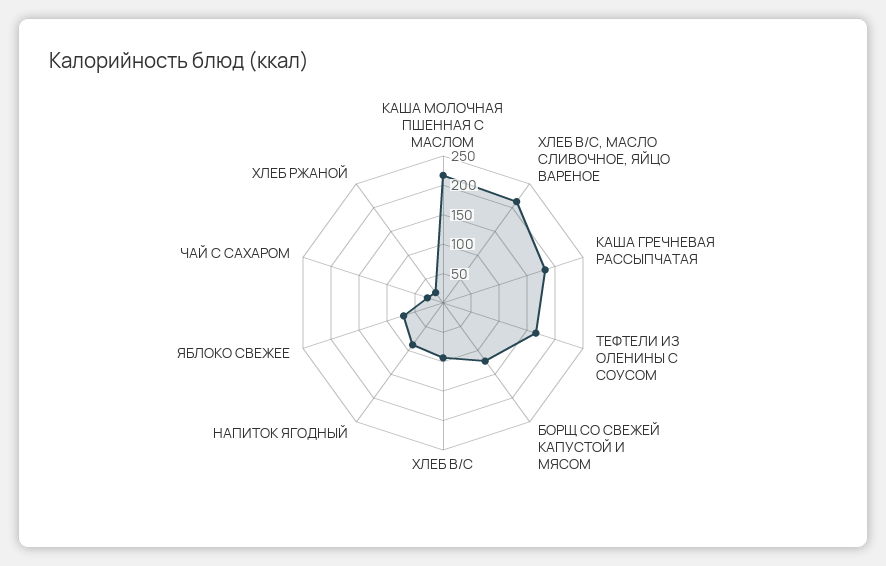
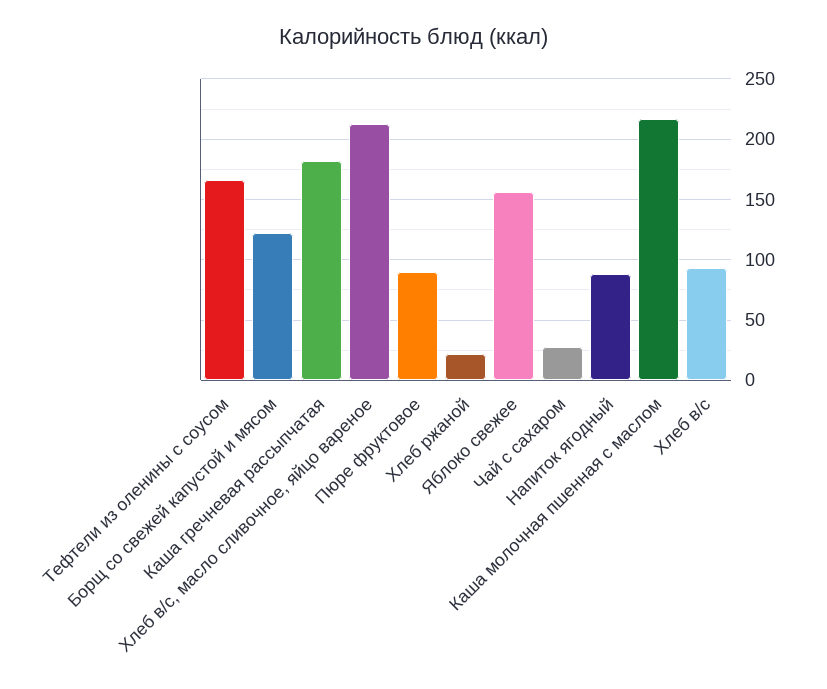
  {
    "КАША МОЛОЧНАЯ ПШЕННАЯ С МАСЛОМ": 215,
    "ХЛЕБ В/С, МАСЛО СЛИВОЧНОЕ, ЯЙЦО ВАРЕНОЕ": 215,
    "КАША ГРЕЧНЕВАЯ РАССЫПЧАТАЯ": 180,
    "ТЕФТЕЛИ ИЗ ОЛЕНИНЫ С СОУСОМ": 165,
    "БОРЩ СО СВЕЖЕЙ КАПУСТОЙ И МЯСОМ": 120,
    "ХЛЕБ В/С": 95,
    "НАПИТОК ЯГОДНЫЙ": 90,
-   "ЯБЛОКО СВЕЖЕЕ": 75,
+   "ЯБЛОКО СВЕЖЕЕ": 155,
    "ЧАЙ С САХАРОМ": 30,
-   "ХЛЕБ РЖАНОЙ": 20
+   "ХЛЕБ РЖАНОЙ": 20,
+   "Пюре фруктовое": 90
  }

